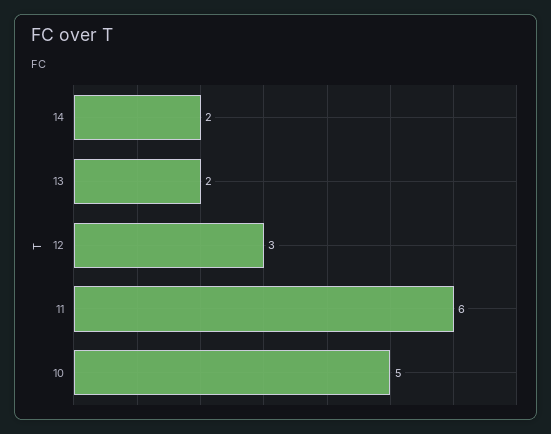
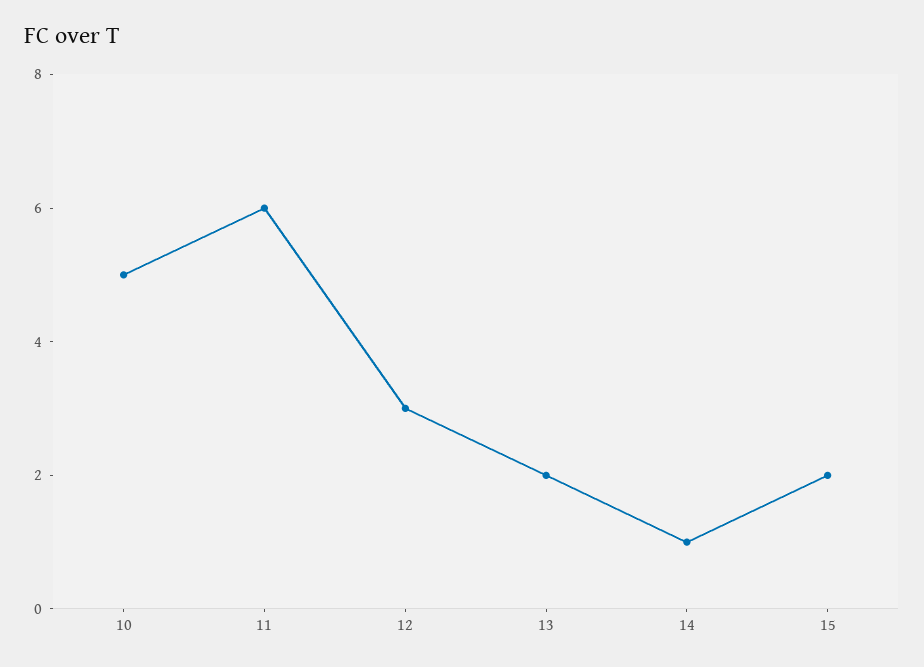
  {
-   "14": 2,
+   "14": 1,
    "13": 2,
    "12": 3,
    "11": 6,
-   "10": 5
+   "10": 5,
+   "15": 2
  }

